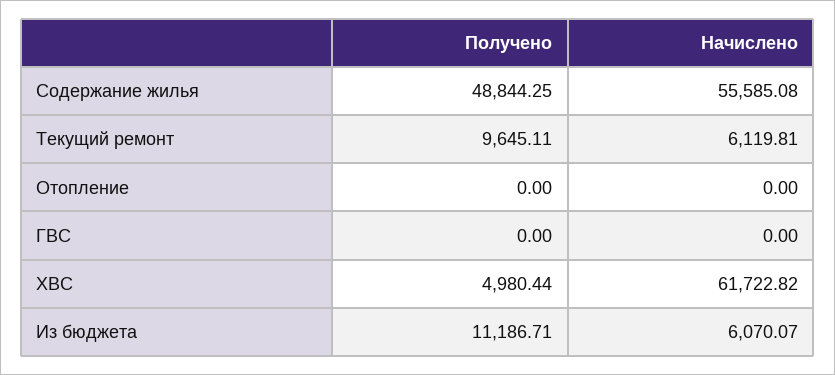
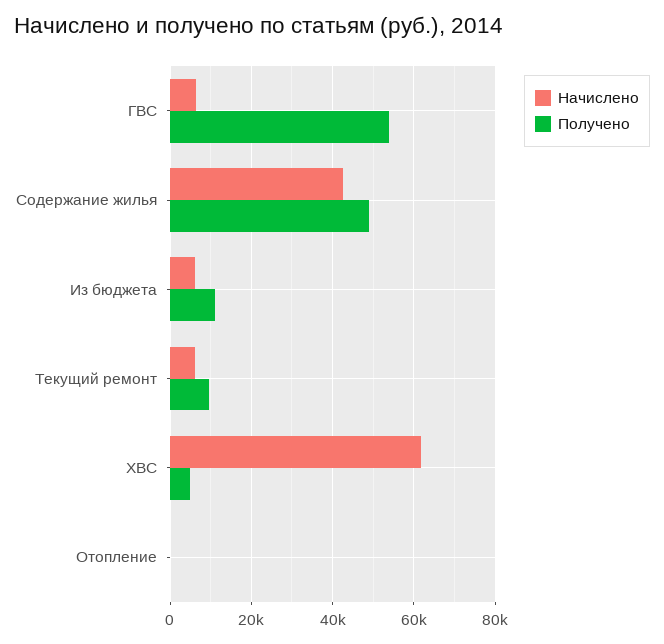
  {
    "Получено": {
      "Содержание жилья": 48844.25,
      "Текущий ремонт": 9645.11,
      "Отопление": 0,
-     "ГВС": 0,
+     "ГВС": 54000,
      "ХВС": 4980.44,
      "Из бюджета": 11186.71
    },
    "Начислено": {
-     "Содержание жилья": 55585.08,
+     "Содержание жилья": 42000,
      "Текущий ремонт": 6119.81,
      "Отопление": 0,
-     "ГВС": 0,
+     "ГВС": 6000,
      "ХВС": 61722.82,
      "Из бюджета": 6070.07
    }
  }

